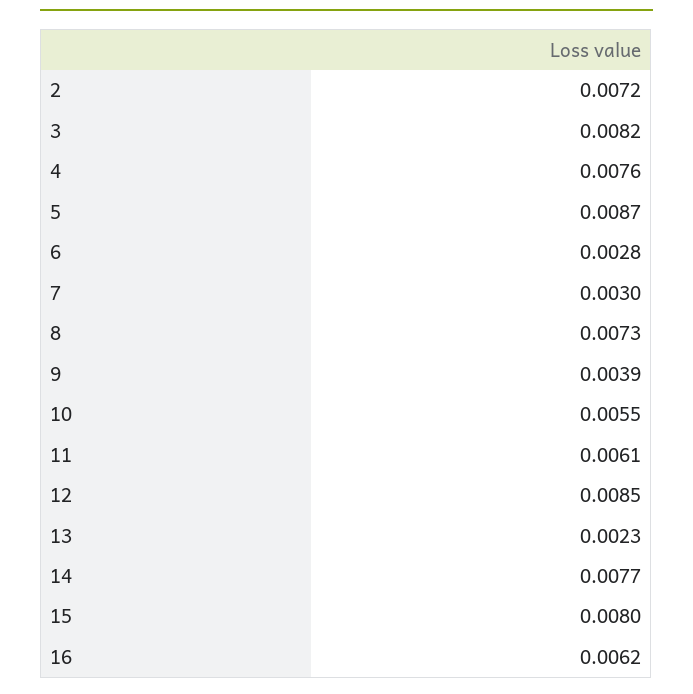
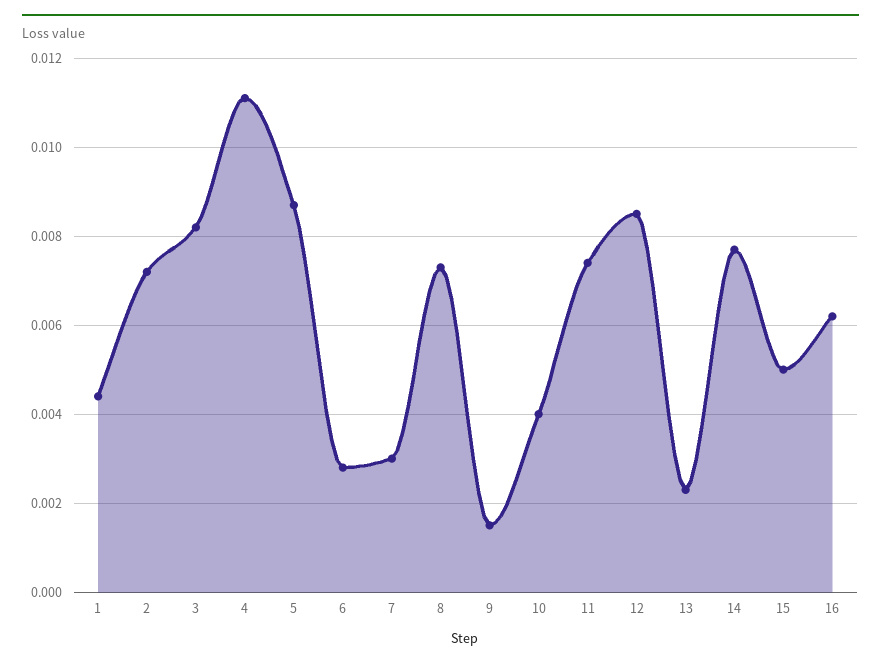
  {
    "2": 0.0072,
    "3": 0.0082,
-   "4": 0.0076,
+   "4": 0.011,
    "5": 0.0087,
    "6": 0.0028,
    "7": 0.003,
    "8": 0.0073,
-   "9": 0.0039,
+   "9": 0.0015,
-   "10": 0.0055,
+   "10": 0.004,
-   "11": 0.0061,
+   "11": 0.0075,
    "12": 0.0085,
    "13": 0.0023,
    "14": 0.0077,
-   "15": 0.008,
+   "15": 0.005,
-   "16": 0.0062
+   "16": 0.0062,
+   "1": 0.0045
  }

